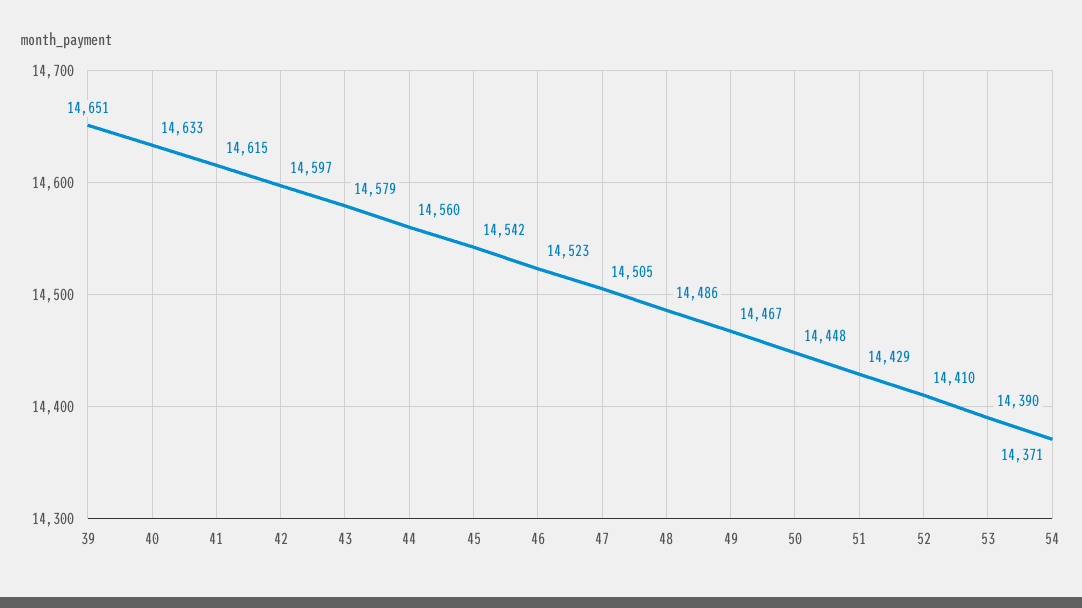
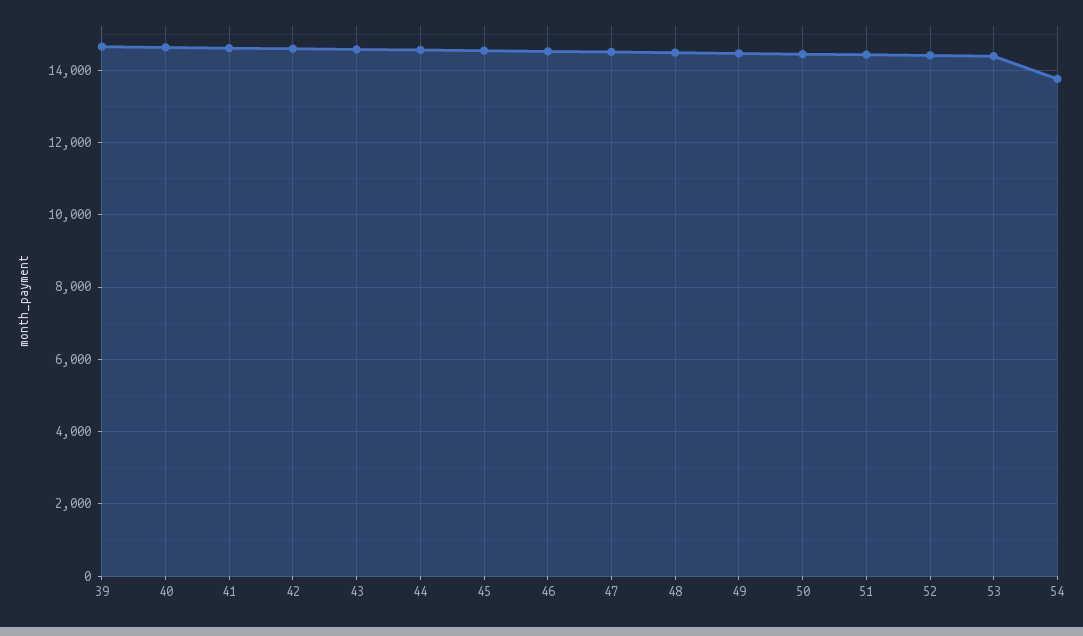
  {
    "39": 14651,
    "40": 14633,
    "41": 14615,
    "42": 14597,
    "43": 14579,
    "44": 14560,
    "45": 14542,
    "46": 14523,
    "47": 14505,
    "48": 14486,
    "49": 14467,
    "50": 14448,
    "51": 14429,
    "52": 14410,
    "53": 14390,
-   "54": 14371
+   "54": 13800
  }

